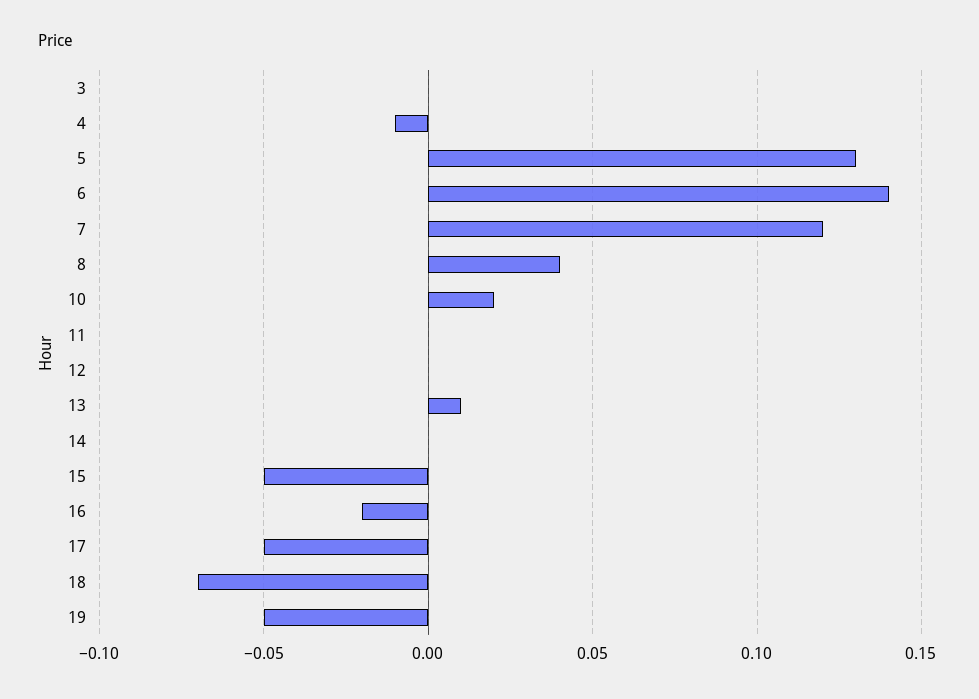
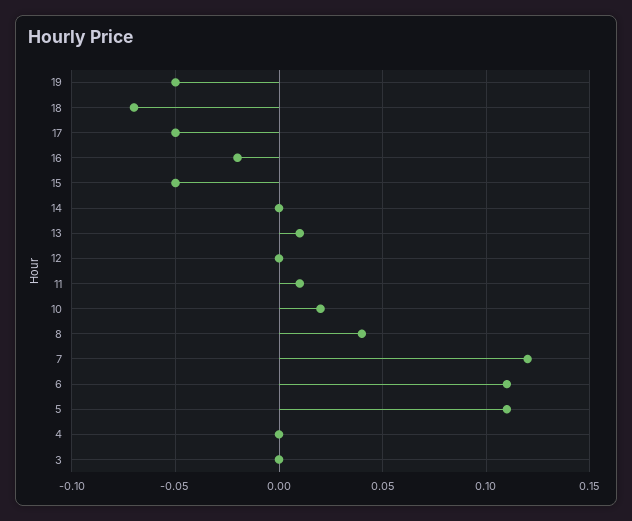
  {
    "3": 0,
-   "4": -0.01,
+   "4": 0,
-   "5": 0.13,
+   "5": 0.11,
-   "6": 0.14,
+   "6": 0.11,
    "7": 0.12,
    "8": 0.04,
    "10": 0.02,
-   "11": 0,
+   "11": 0.01,
    "12": 0,
    "13": 0.01,
    "14": 0,
    "15": -0.05,
    "16": -0.02,
    "17": -0.05,
    "18": -0.07,
    "19": -0.05
  }

